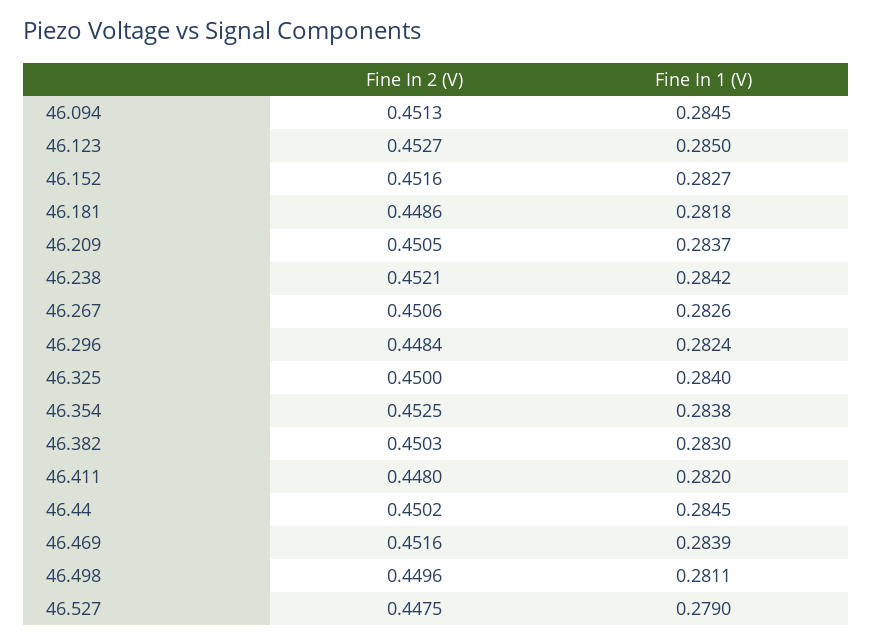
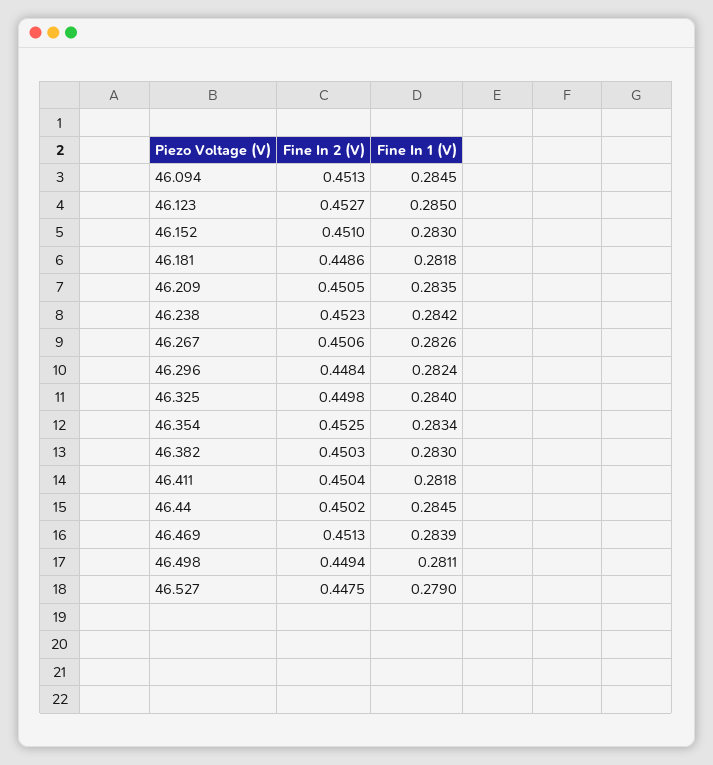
  {
    "Fine In 2 (V)": {
      "46.094": 0.4513,
      "46.123": 0.4527,
-     "46.152": 0.4516,
+     "46.152": 0.451,
      "46.181": 0.4486,
      "46.209": 0.4505,
-     "46.238": 0.4521,
+     "46.238": 0.4523,
      "46.267": 0.4506,
      "46.296": 0.4484,
-     "46.325": 0.45,
+     "46.325": 0.4498,
      "46.354": 0.4525,
      "46.382": 0.4503,
-     "46.411": 0.448,
+     "46.411": 0.4504,
      "46.44": 0.4502,
-     "46.469": 0.4516,
+     "46.469": 0.4513,
-     "46.498": 0.4496,
+     "46.498": 0.4494,
      "46.527": 0.4475
    },
    "Fine In 1 (V)": {
      "46.094": 0.2845,
      "46.123": 0.285,
-     "46.152": 0.2827,
+     "46.152": 0.283,
      "46.181": 0.2818,
-     "46.209": 0.2837,
+     "46.209": 0.2835,
      "46.238": 0.2842,
      "46.267": 0.2826,
      "46.296": 0.2824,
      "46.325": 0.284,
-     "46.354": 0.2838,
+     "46.354": 0.2834,
      "46.382": 0.283,
-     "46.411": 0.282,
+     "46.411": 0.2818,
      "46.44": 0.2845,
      "46.469": 0.2839,
      "46.498": 0.2811,
      "46.527": 0.279
    }
  }

